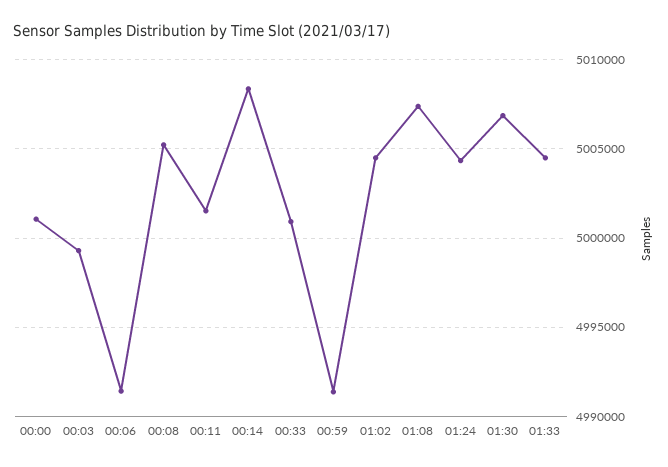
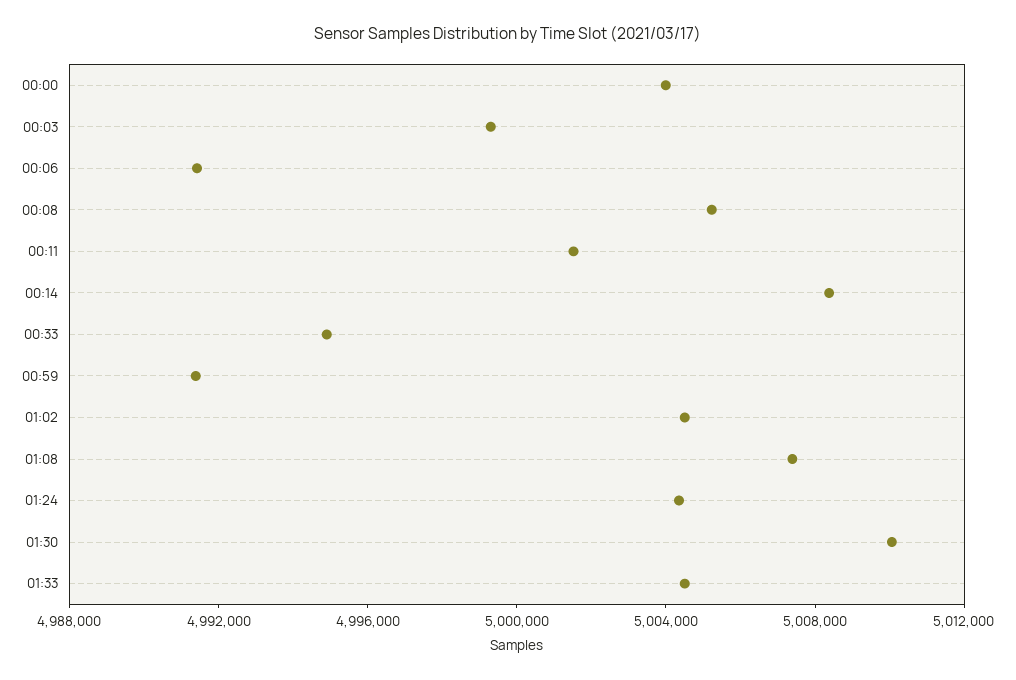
  {
-   "00:00": 5001000,
+   "00:00": 5004000,
    "00:03": 4999500,
    "00:06": 4991500,
    "00:08": 5005000,
    "00:11": 5001500,
    "00:14": 5008500,
-   "00:33": 5001000,
+   "00:33": 4995000,
    "00:59": 4991500,
    "01:02": 5004500,
    "01:08": 5007500,
    "01:24": 5004500,
-   "01:30": 5007000,
+   "01:30": 5010000,
    "01:33": 5004500
  }

